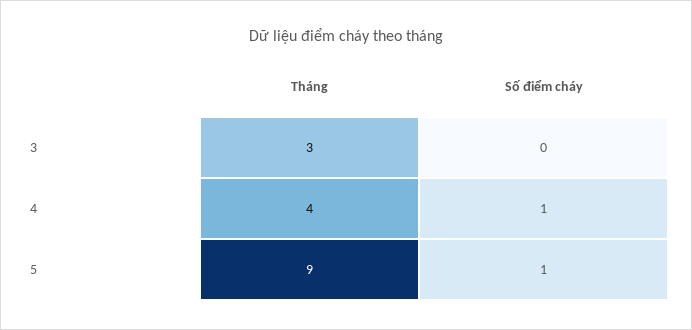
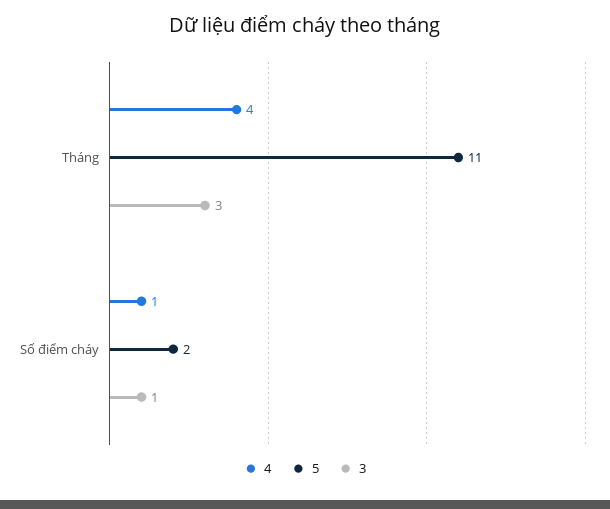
  {
    "3": {
      "Tháng": 3,
-     "Số điểm cháy": 0
+     "Số điểm cháy": 1
    },
    "4": {
      "Tháng": 4,
      "Số điểm cháy": 1
    },
    "5": {
-     "Tháng": 9,
+     "Tháng": 11,
-     "Số điểm cháy": 1
+     "Số điểm cháy": 2
    }
  }

